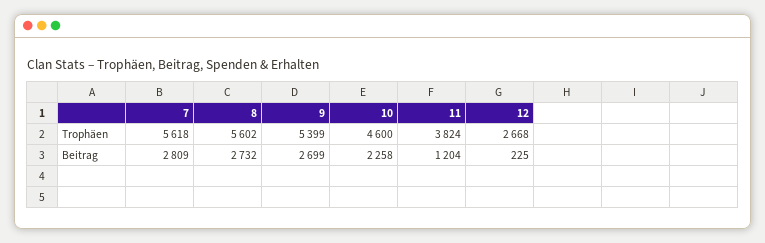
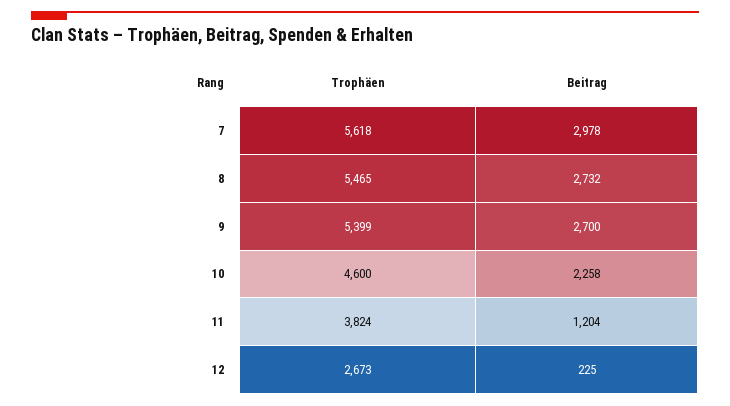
  {
    "7": {
      "Trophäen": 5618,
-     "Beitrag": 2809
+     "Beitrag": 2978
    },
    "8": {
-     "Trophäen": 5602,
+     "Trophäen": 5465,
      "Beitrag": 2732
    },
    "9": {
      "Trophäen": 5399,
-     "Beitrag": 2699
+     "Beitrag": 2700
    },
    "10": {
      "Trophäen": 4600,
      "Beitrag": 2258
    },
    "11": {
      "Trophäen": 3824,
      "Beitrag": 1204
    },
    "12": {
-     "Trophäen": 2668,
+     "Trophäen": 2673,
      "Beitrag": 225
    }
  }

